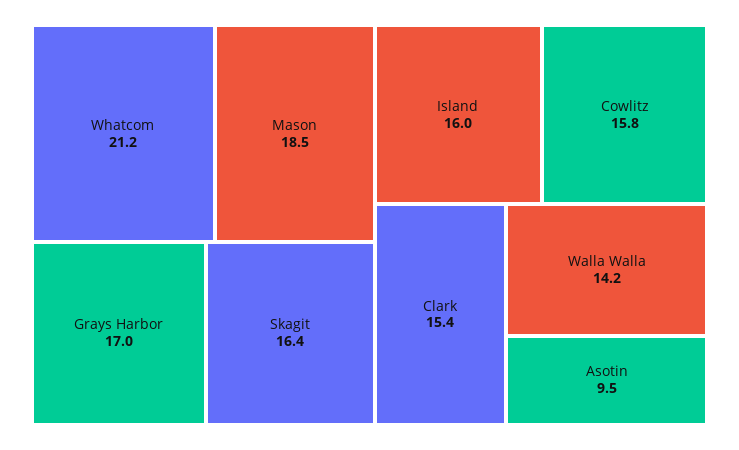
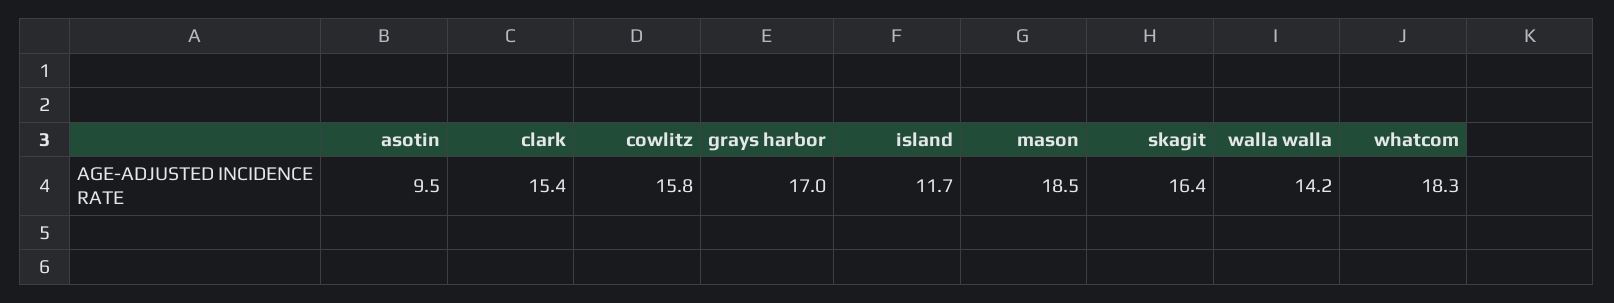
  {
-   "Whatcom": 21.2,
+   "Whatcom": 18.3,
    "Mason": 18.5,
    "Grays Harbor": 17,
    "Skagit": 16.4,
-   "Island": 16,
+   "Island": 11.7,
    "Cowlitz": 15.8,
    "Clark": 15.4,
    "Walla Walla": 14.2,
    "Asotin": 9.5
  }

